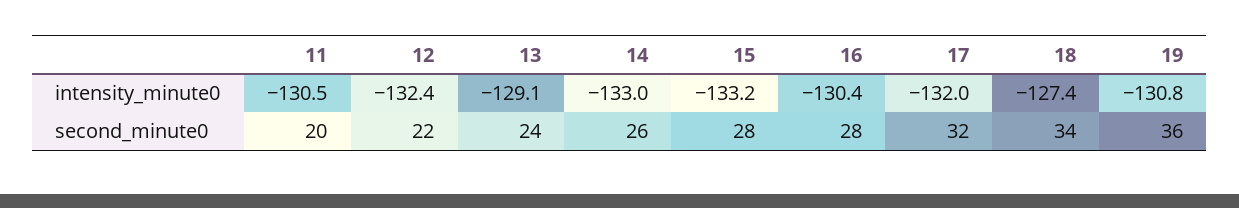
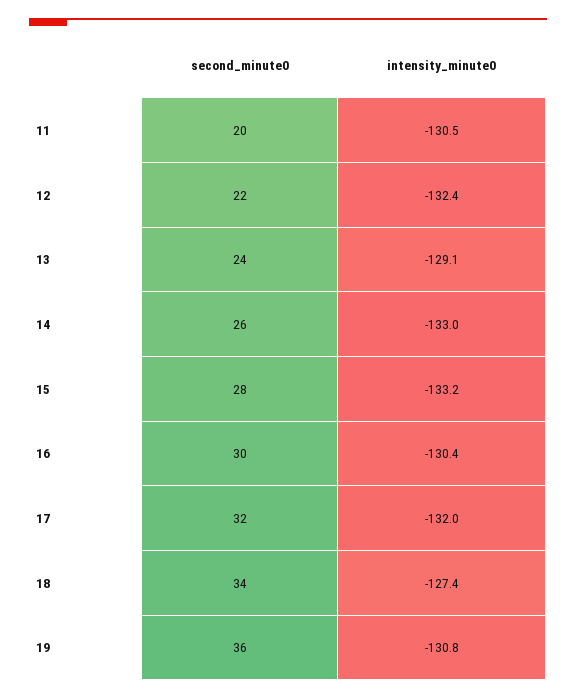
  {
    "11": {
      "intensity_minute0": -130.5,
      "second_minute0": 20
    },
    "12": {
      "intensity_minute0": -132.4,
      "second_minute0": 22
    },
    "13": {
      "intensity_minute0": -129.1,
      "second_minute0": 24
    },
    "14": {
      "intensity_minute0": -133,
      "second_minute0": 26
    },
    "15": {
      "intensity_minute0": -133.2,
      "second_minute0": 28
    },
    "16": {
      "intensity_minute0": -130.4,
-     "second_minute0": 28
+     "second_minute0": 30
    },
    "17": {
      "intensity_minute0": -132,
      "second_minute0": 32
    },
    "18": {
      "intensity_minute0": -127.4,
      "second_minute0": 34
    },
    "19": {
      "intensity_minute0": -130.8,
      "second_minute0": 36
    }
  }

